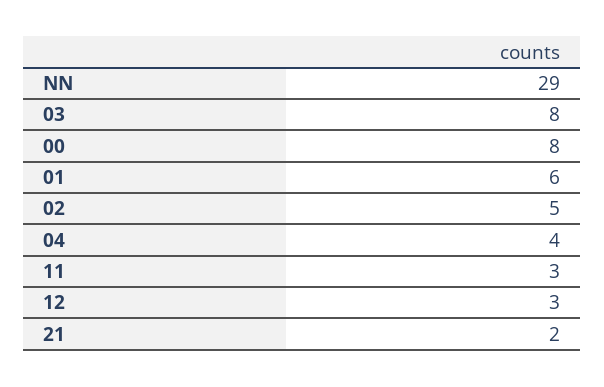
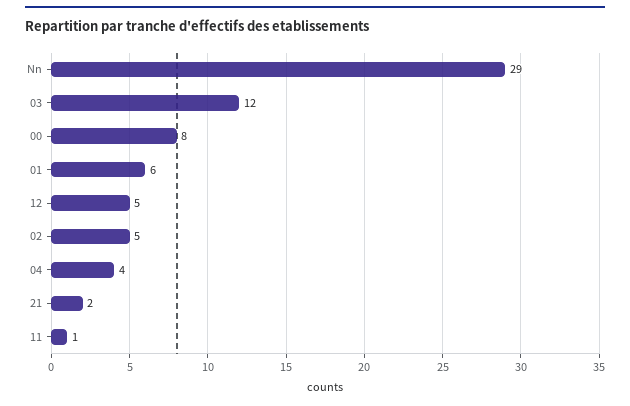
  {
    "NN": 29,
-   "03": 8,
+   "03": 12,
    "00": 8,
    "01": 6,
    "02": 5,
    "04": 4,
-   "11": 3,
+   "11": 1,
-   "12": 3,
+   "12": 5,
    "21": 2
  }

